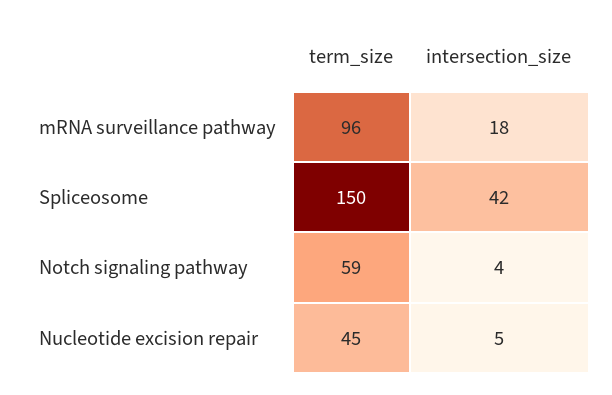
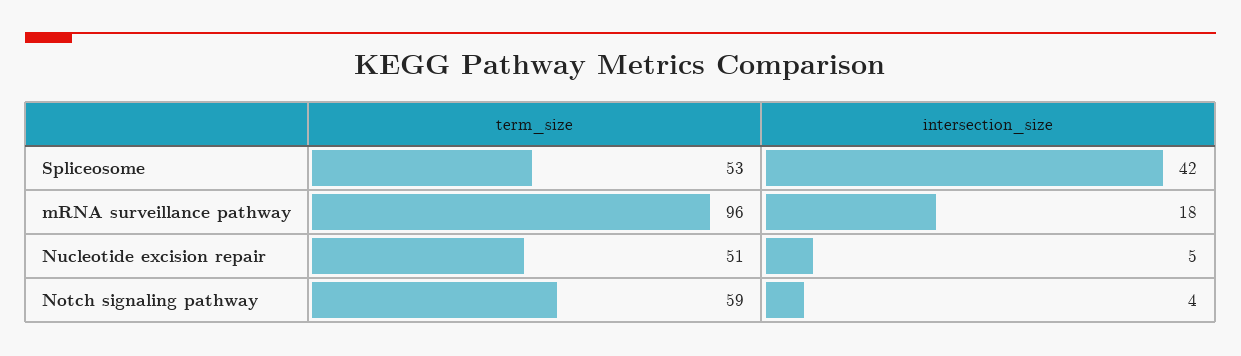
  {
    "term_size": {
      "mRNA surveillance pathway": 96,
-     "Spliceosome": 150,
+     "Spliceosome": 53,
      "Notch signaling pathway": 59,
-     "Nucleotide excision repair": 45
+     "Nucleotide excision repair": 51
    },
    "intersection_size": {
      "mRNA surveillance pathway": 18,
      "Spliceosome": 42,
      "Notch signaling pathway": 4,
      "Nucleotide excision repair": 5
    }
  }

